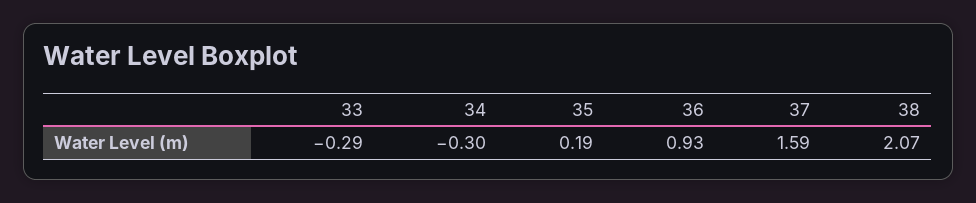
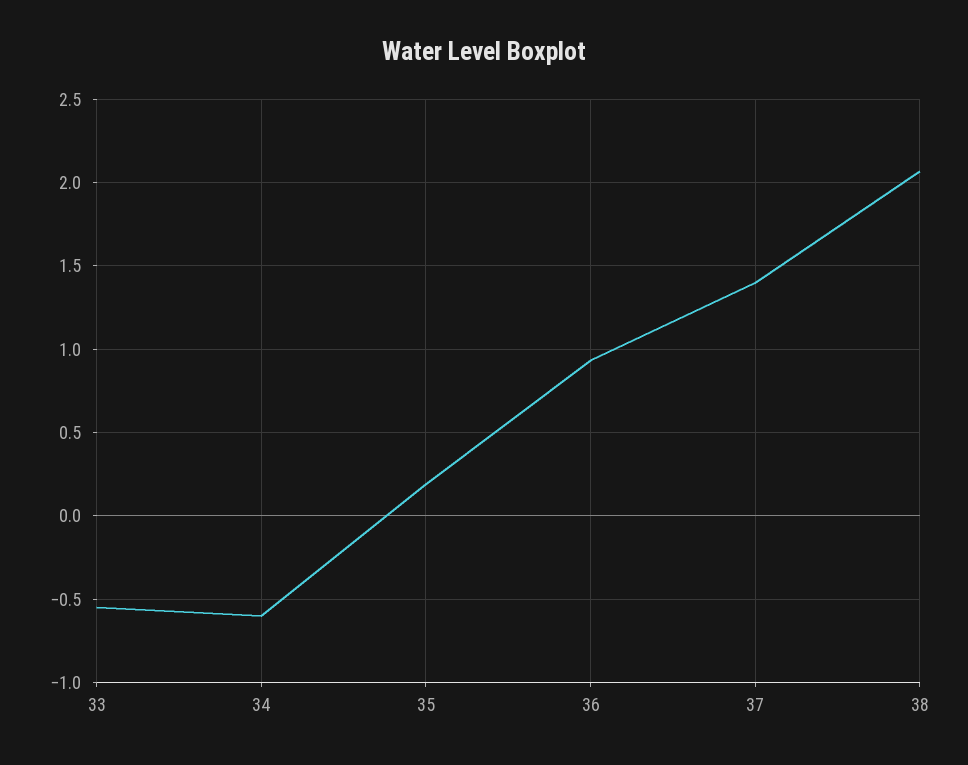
  {
-   "33": -0.29,
+   "33": -0.55,
-   "34": -0.3,
+   "34": -0.6,
    "35": 0.19,
    "36": 0.93,
-   "37": 1.59,
+   "37": 1.4,
    "38": 2.07
  }

